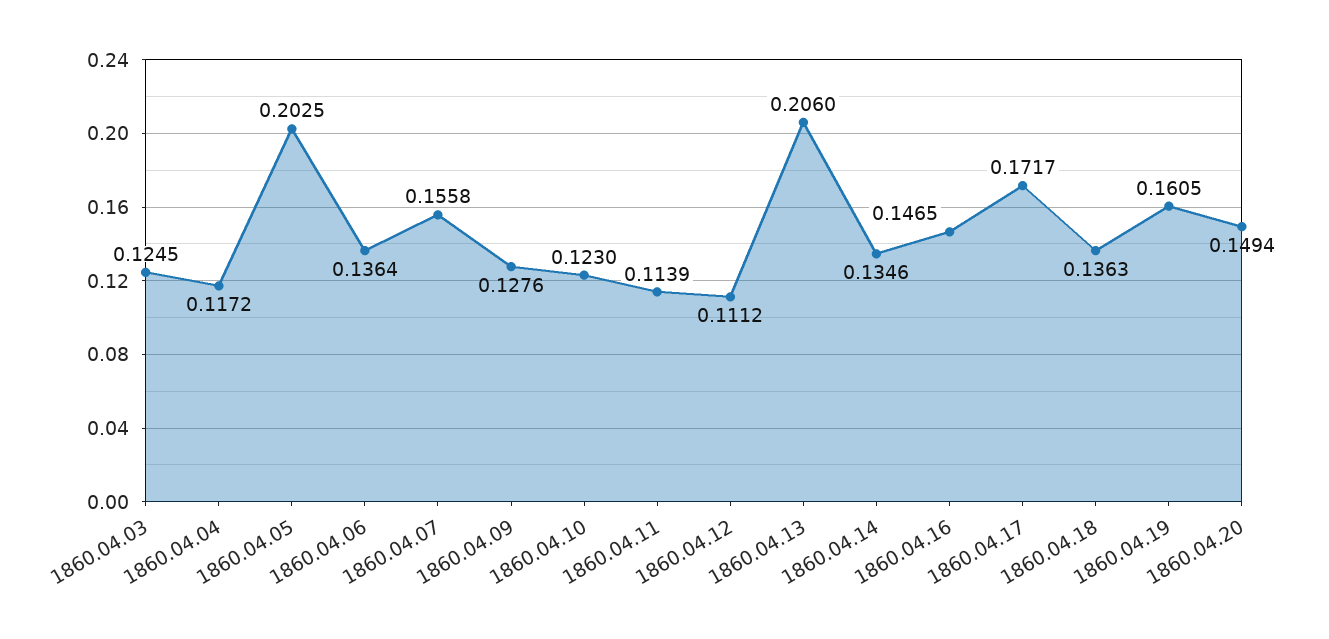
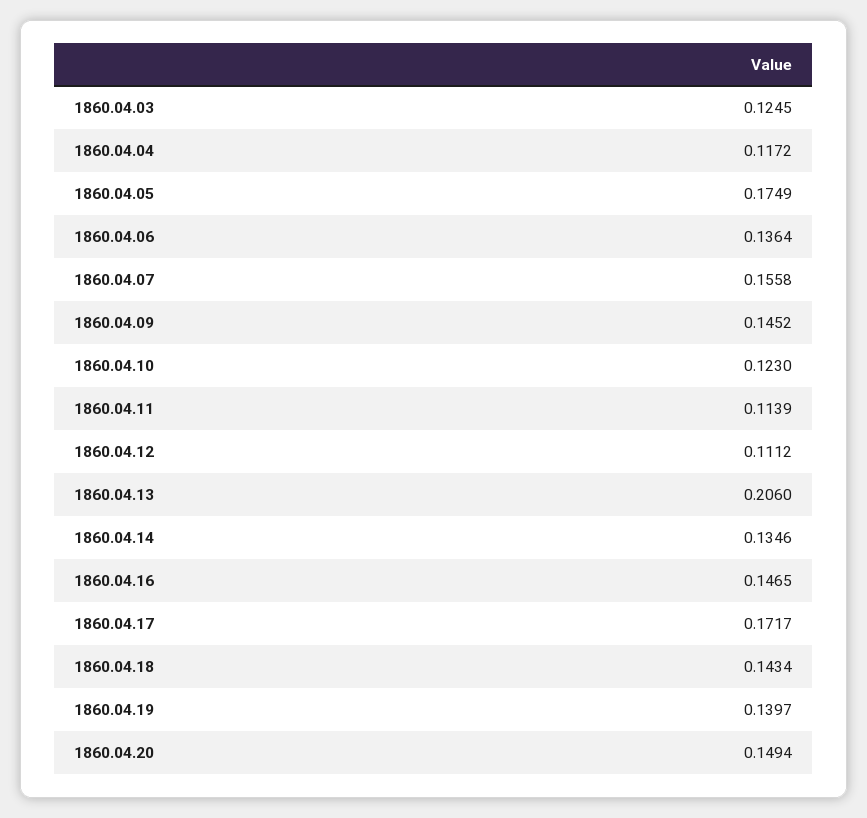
  {
    "1860.04.03": 0.1245,
    "1860.04.04": 0.1172,
-   "1860.04.05": 0.2025,
+   "1860.04.05": 0.1749,
    "1860.04.06": 0.1364,
    "1860.04.07": 0.1558,
-   "1860.04.09": 0.1276,
+   "1860.04.09": 0.1452,
    "1860.04.10": 0.123,
    "1860.04.11": 0.1139,
    "1860.04.12": 0.1112,
    "1860.04.13": 0.206,
    "1860.04.14": 0.1346,
    "1860.04.16": 0.1465,
    "1860.04.17": 0.1717,
-   "1860.04.18": 0.1363,
+   "1860.04.18": 0.1434,
-   "1860.04.19": 0.1605,
+   "1860.04.19": 0.1397,
    "1860.04.20": 0.1494
  }

